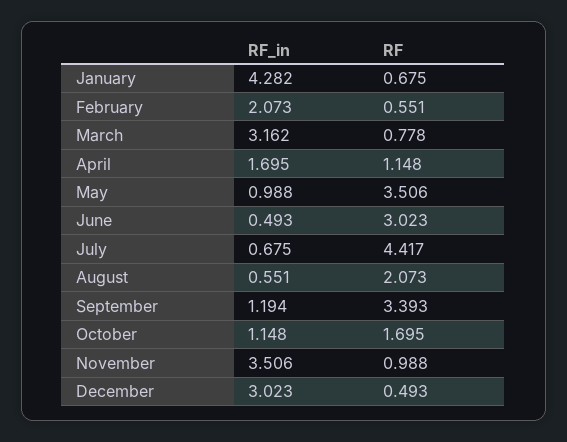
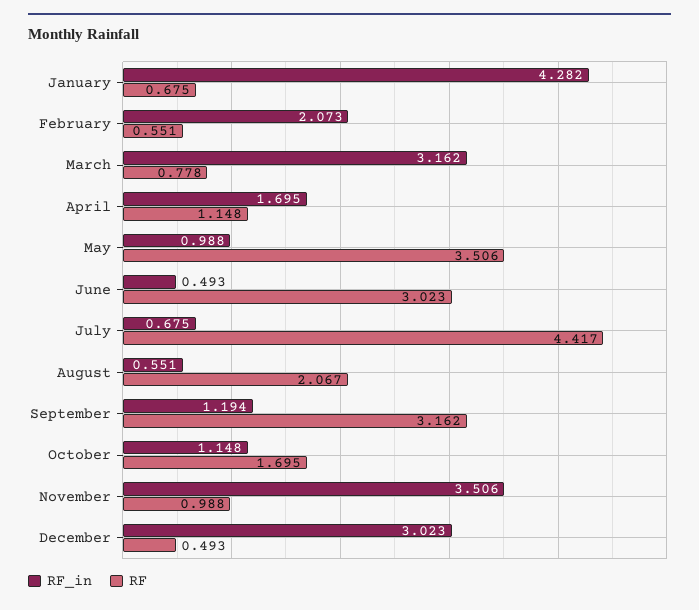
  {
    "RF_in": {
      "January": 4.282,
      "February": 2.073,
      "March": 3.162,
      "April": 1.695,
      "May": 0.988,
      "June": 0.493,
      "July": 0.675,
      "August": 0.551,
      "September": 1.194,
      "October": 1.148,
      "November": 3.506,
      "December": 3.023
    },
    "RF": {
      "January": 0.675,
      "February": 0.551,
      "March": 0.778,
      "April": 1.148,
      "May": 3.506,
      "June": 3.023,
      "July": 4.417,
-     "August": 2.073,
+     "August": 2.067,
-     "September": 3.393,
+     "September": 3.162,
      "October": 1.695,
      "November": 0.988,
      "December": 0.493
    }
  }

